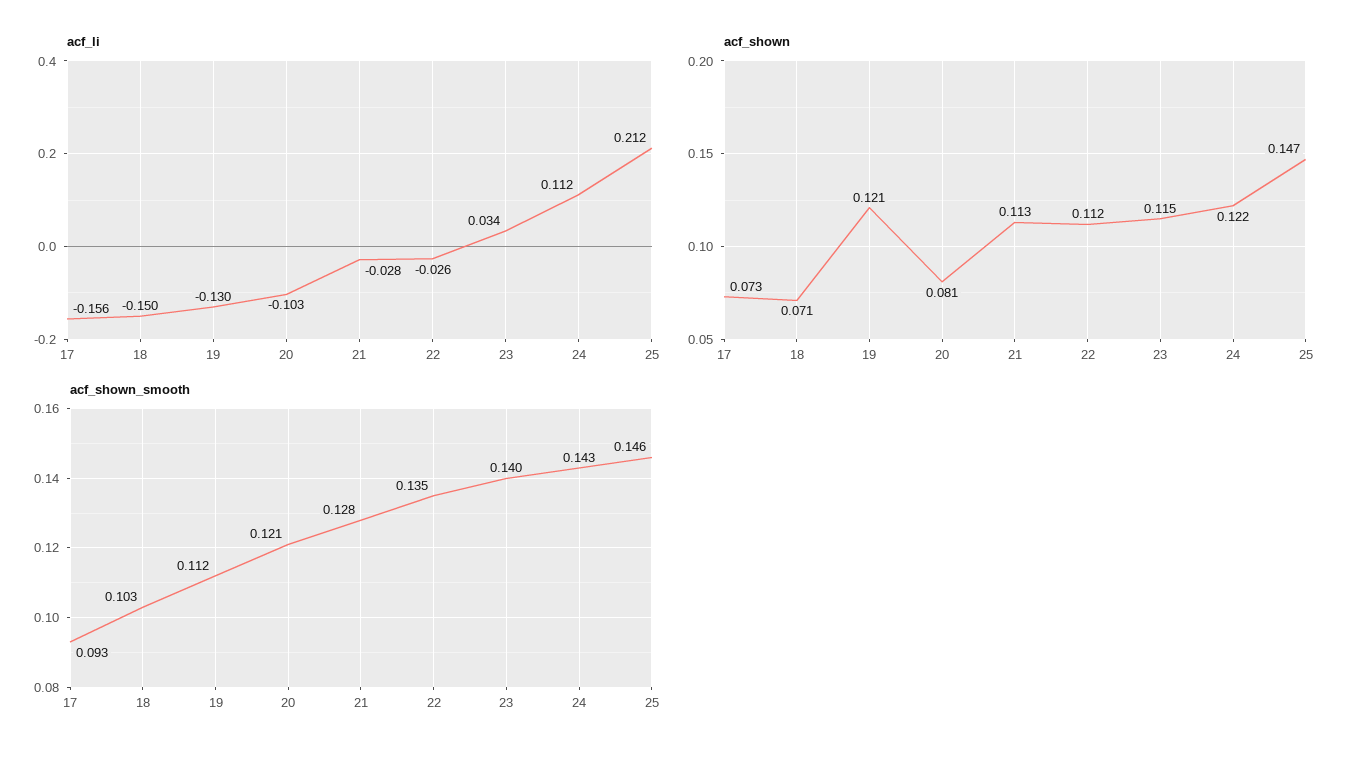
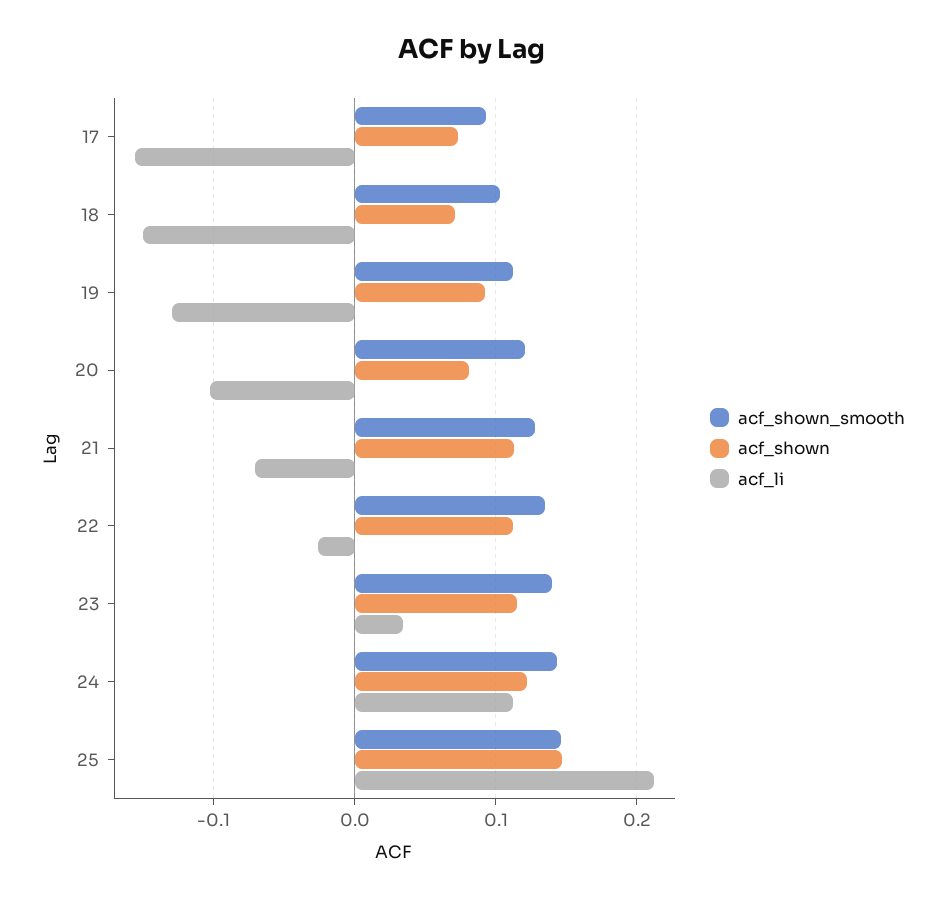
  {
    "acf_li": {
      "17": -0.156,
      "18": -0.15,
      "19": -0.13,
      "20": -0.103,
-     "21": -0.028,
+     "21": -0.07,
      "22": -0.026,
      "23": 0.034,
      "24": 0.112,
      "25": 0.212
    },
    "acf_shown": {
      "17": 0.073,
      "18": 0.071,
-     "19": 0.121,
+     "19": 0.09,
      "20": 0.081,
      "21": 0.113,
      "22": 0.112,
      "23": 0.115,
      "24": 0.122,
      "25": 0.147
    },
    "acf_shown_smooth": {
      "17": 0.093,
      "18": 0.103,
      "19": 0.112,
      "20": 0.121,
      "21": 0.128,
      "22": 0.135,
      "23": 0.14,
      "24": 0.143,
      "25": 0.146
    }
  }

